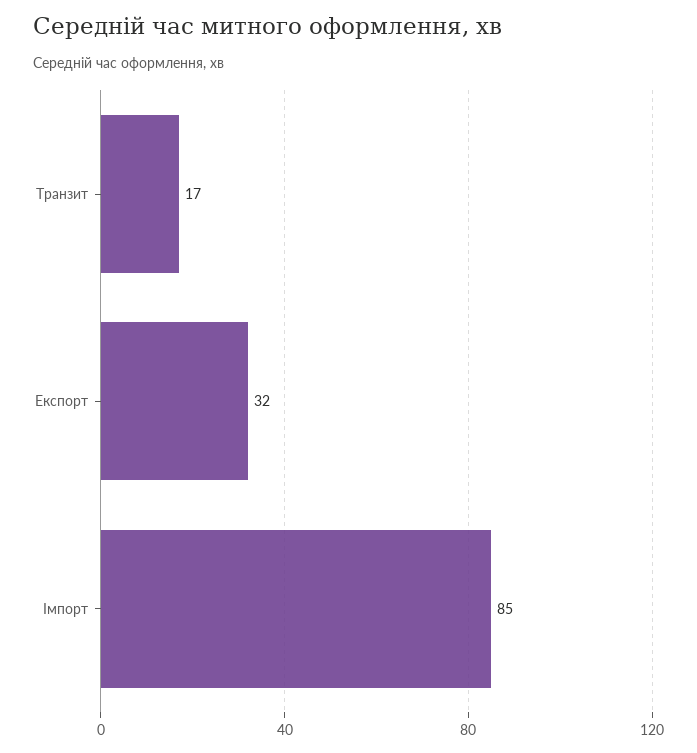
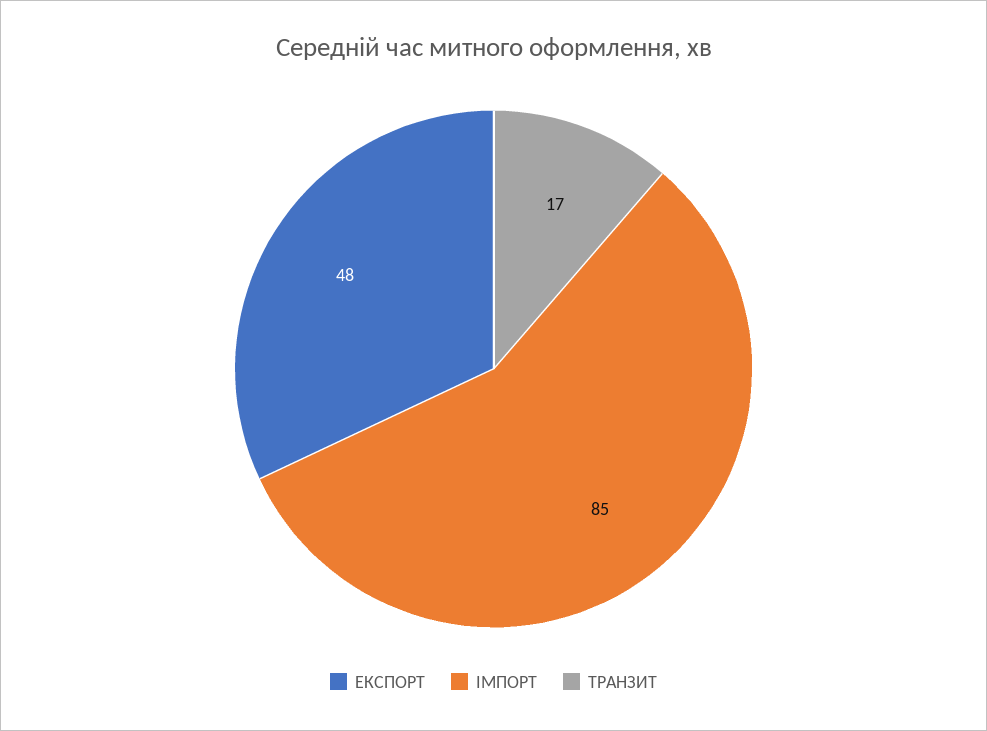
  {
    "Транзит": 17,
-   "Експорт": 32,
+   "Експорт": 48,
    "Імпорт": 85
  }

